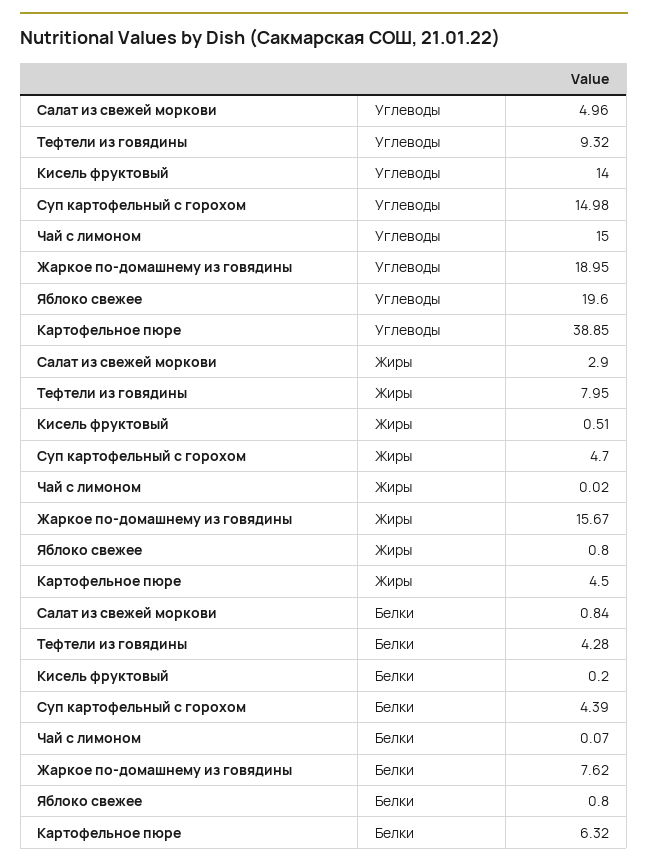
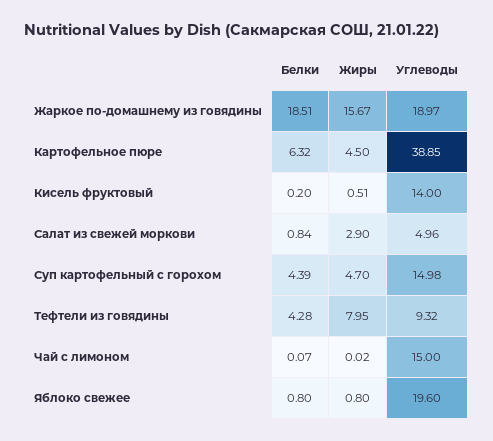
  {
    "Салат из свежей моркови": {
      "Углеводы": 4.96,
      "Жиры": 2.9,
      "Белки": 0.84
    },
    "Тефтели из говядины": {
      "Углеводы": 9.32,
      "Жиры": 7.95,
      "Белки": 4.28
    },
    "Кисель фруктовый": {
      "Углеводы": 14,
      "Жиры": 0.51,
      "Белки": 0.2
    },
    "Суп картофельный с горохом": {
      "Углеводы": 14.98,
      "Жиры": 4.7,
      "Белки": 4.39
    },
    "Чай с лимоном": {
      "Углеводы": 15,
      "Жиры": 0.02,
      "Белки": 0.07
    },
    "Жаркое по-домашнему из говядины": {
-     "Углеводы": 18.95,
+     "Углеводы": 18.97,
      "Жиры": 15.67,
-     "Белки": 7.62
+     "Белки": 18.51
    },
    "Яблоко свежее": {
      "Углеводы": 19.6,
      "Жиры": 0.8,
      "Белки": 0.8
    },
    "Картофельное пюре": {
      "Углеводы": 38.85,
      "Жиры": 4.5,
      "Белки": 6.32
    }
  }

